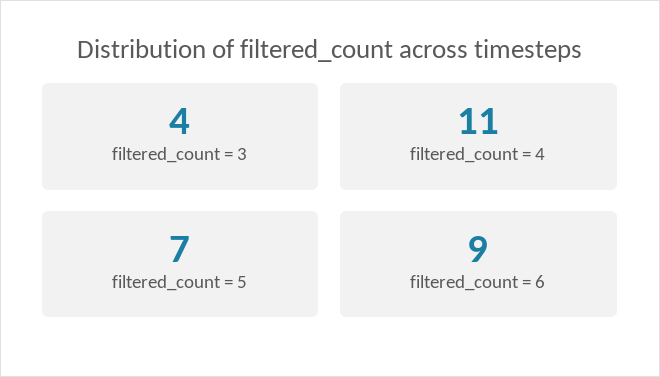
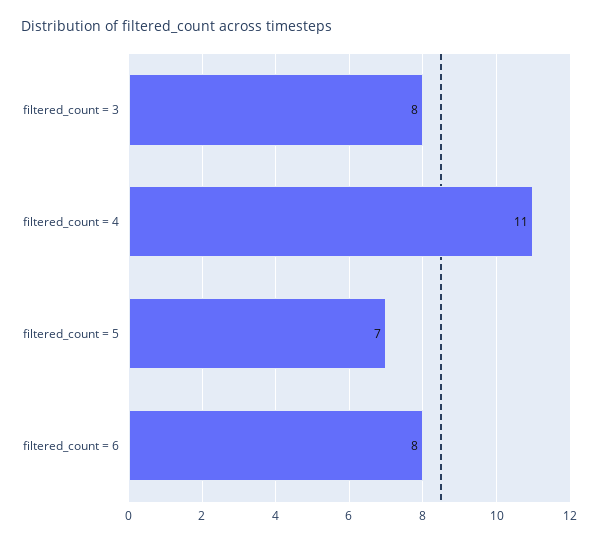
  {
-   "filtered_count = 3": 4,
+   "filtered_count = 3": 8,
    "filtered_count = 4": 11,
    "filtered_count = 5": 7,
-   "filtered_count = 6": 9
+   "filtered_count = 6": 8
  }

